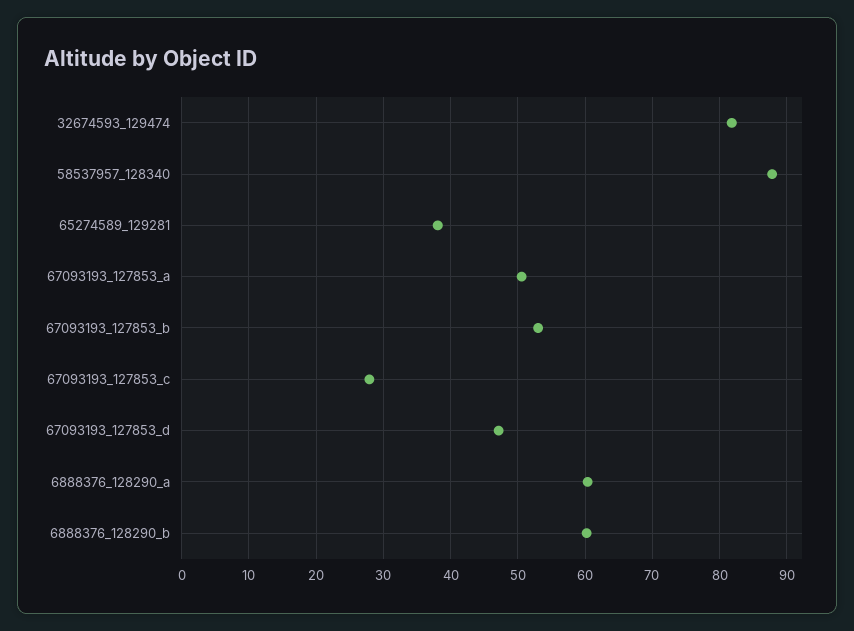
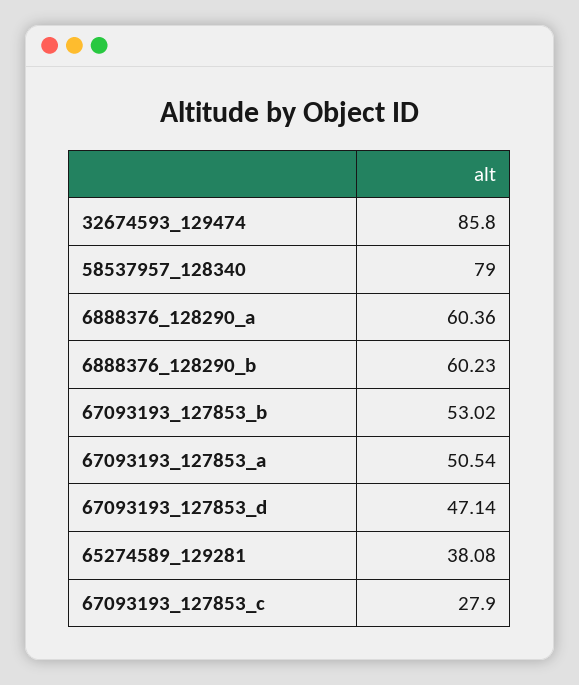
  {
-   "32674593_129474": 82,
+   "32674593_129474": 85.8,
-   "58537957_128340": 88,
+   "58537957_128340": 79,
    "65274589_129281": 38.08,
    "67093193_127853_a": 50.54,
    "67093193_127853_b": 53.02,
    "67093193_127853_c": 27.9,
    "67093193_127853_d": 47.14,
    "6888376_128290_a": 60.36,
    "6888376_128290_b": 60.23
  }

